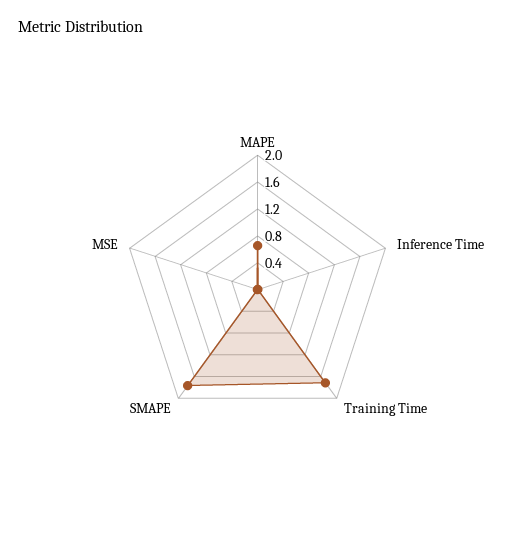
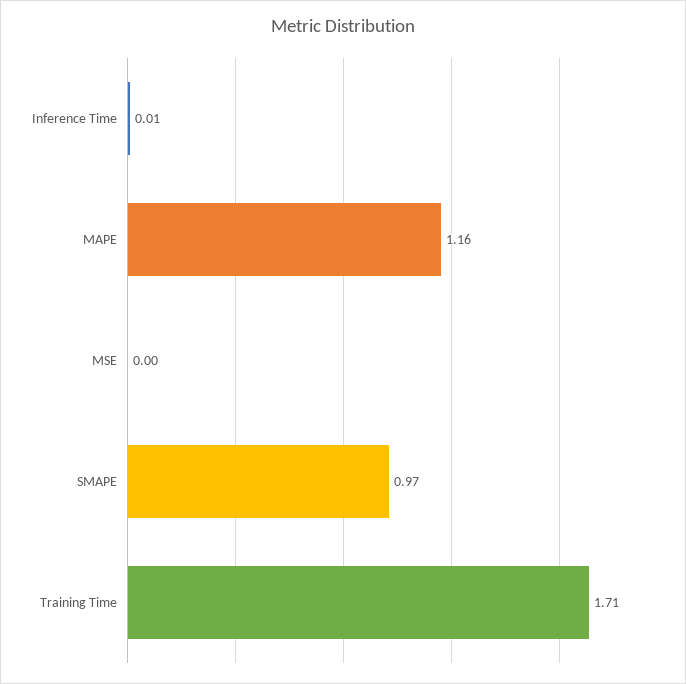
  {
-   "MAPE": 0.6,
+   "MAPE": 1.16,
    "Inference Time": 0.01,
    "Training Time": 1.71,
-   "SMAPE": 1.8,
+   "SMAPE": 0.97,
    "MSE": 0
  }

